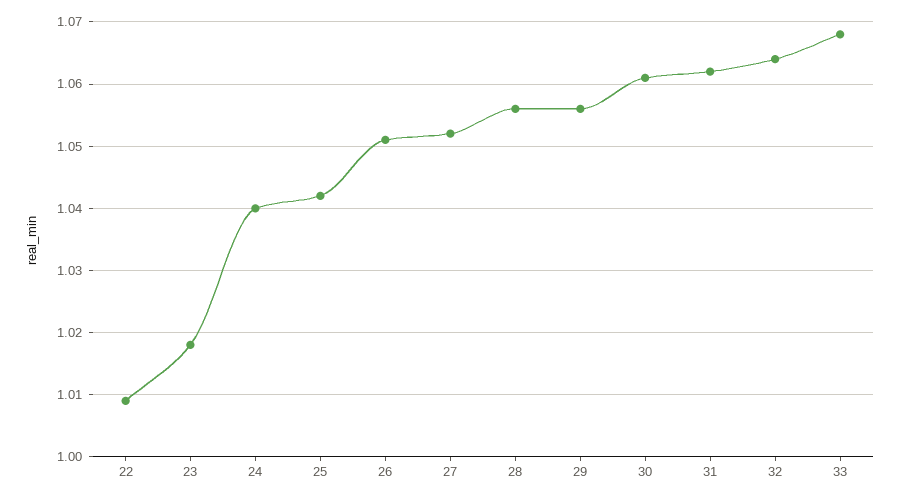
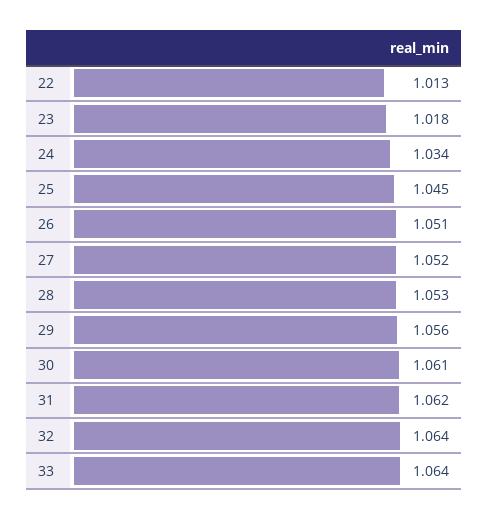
  {
-   "22": 1.009,
+   "22": 1.013,
    "23": 1.018,
-   "24": 1.04,
+   "24": 1.034,
-   "25": 1.042,
+   "25": 1.045,
    "26": 1.051,
    "27": 1.052,
-   "28": 1.056,
+   "28": 1.053,
    "29": 1.056,
    "30": 1.061,
    "31": 1.062,
    "32": 1.064,
-   "33": 1.068
+   "33": 1.064
  }

